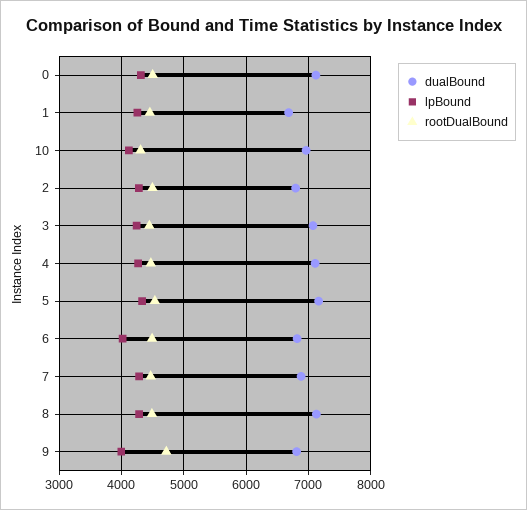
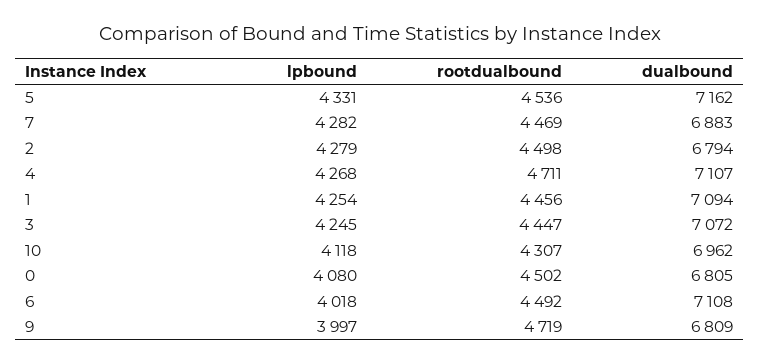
  {
    "dualBound": {
-     "0": 7100,
+     "0": 6805,
-     "1": 6700,
+     "1": 7094,
      "10": 6962,
      "2": 6794,
      "3": 7072,
      "4": 7107,
      "5": 7162,
-     "6": 6800,
+     "6": 7108,
      "7": 6883,
-     "8": 7100,
      "9": 6809
    },
    "lpBound": {
-     "0": 4300,
+     "0": 4080,
      "1": 4254,
      "10": 4118,
      "2": 4279,
      "3": 4245,
      "4": 4268,
      "5": 4331,
      "6": 4018,
      "7": 4282,
-     "8": 4300,
      "9": 3997
    },
    "rootDualBound": {
      "0": 4502,
      "1": 4456,
      "10": 4307,
      "2": 4498,
      "3": 4447,
-     "4": 4500,
+     "4": 4711,
      "5": 4536,
      "6": 4492,
      "7": 4469,
-     "8": 4500,
      "9": 4719
    }
  }

